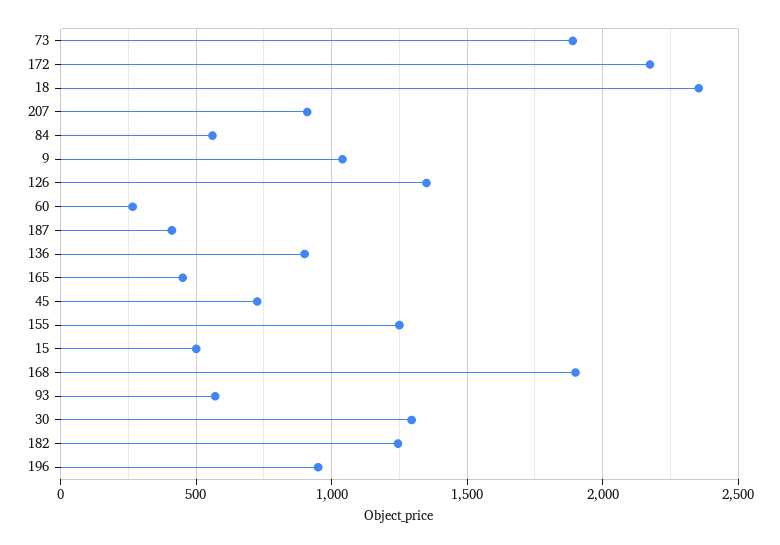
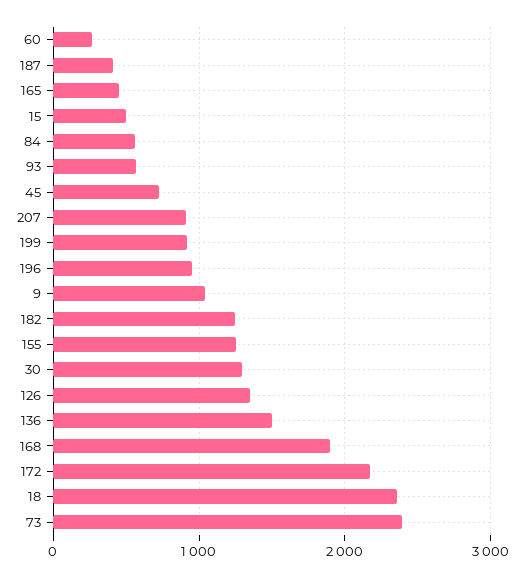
  {
-   "73": 1900,
+   "73": 2400,
    "172": 2200,
    "18": 2350,
    "207": 900,
    "84": 550,
    "9": 1050,
    "126": 1350,
    "60": 250,
    "187": 400,
-   "136": 900,
+   "136": 1500,
    "165": 450,
    "45": 750,
    "155": 1250,
    "15": 500,
    "168": 1900,
    "93": 550,
    "30": 1300,
    "182": 1250,
-   "196": 950
+   "196": 950,
+   "199": 900
  }

